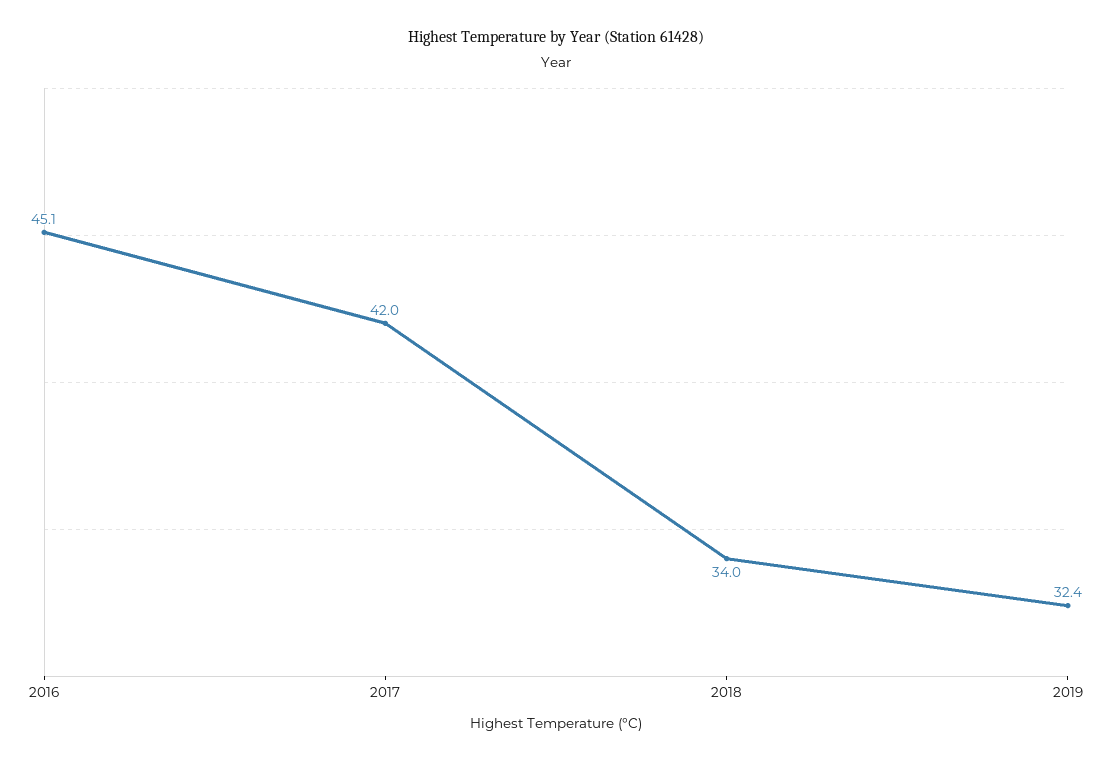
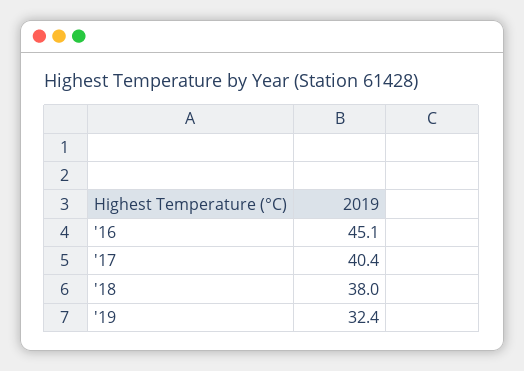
  {
    "2016": 45.1,
-   "2017": 42,
+   "2017": 40.4,
-   "2018": 34,
+   "2018": 38,
    "2019": 32.4
  }

